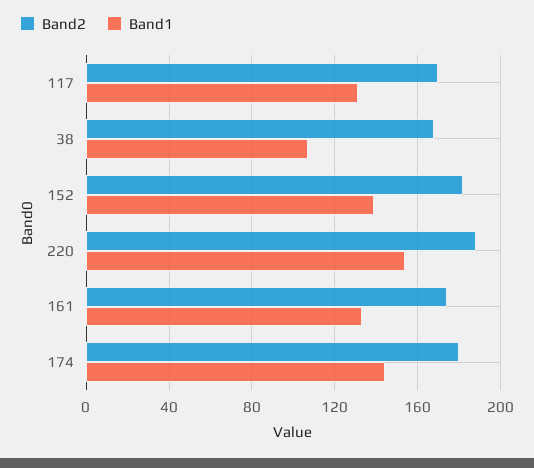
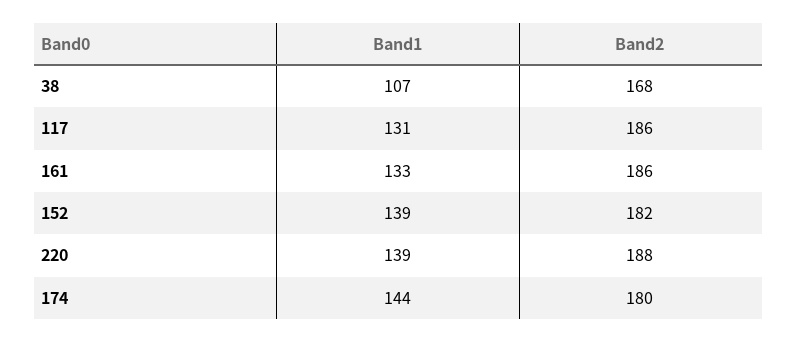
  {
    "Band2": {
-     "117": 170,
+     "117": 186,
      "38": 168,
      "152": 182,
      "220": 188,
-     "161": 175,
+     "161": 186,
      "174": 180
    },
    "Band1": {
      "117": 131,
      "38": 107,
      "152": 139,
-     "220": 155,
+     "220": 139,
      "161": 133,
      "174": 144
    }
  }

